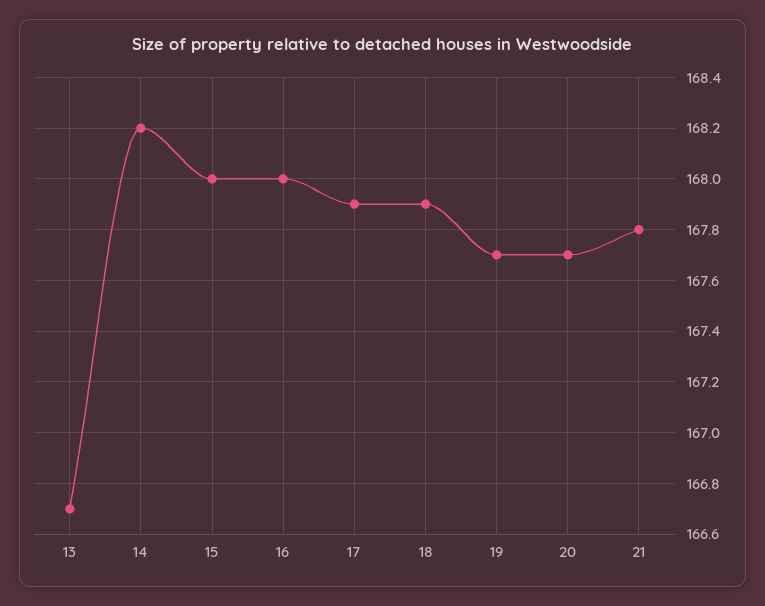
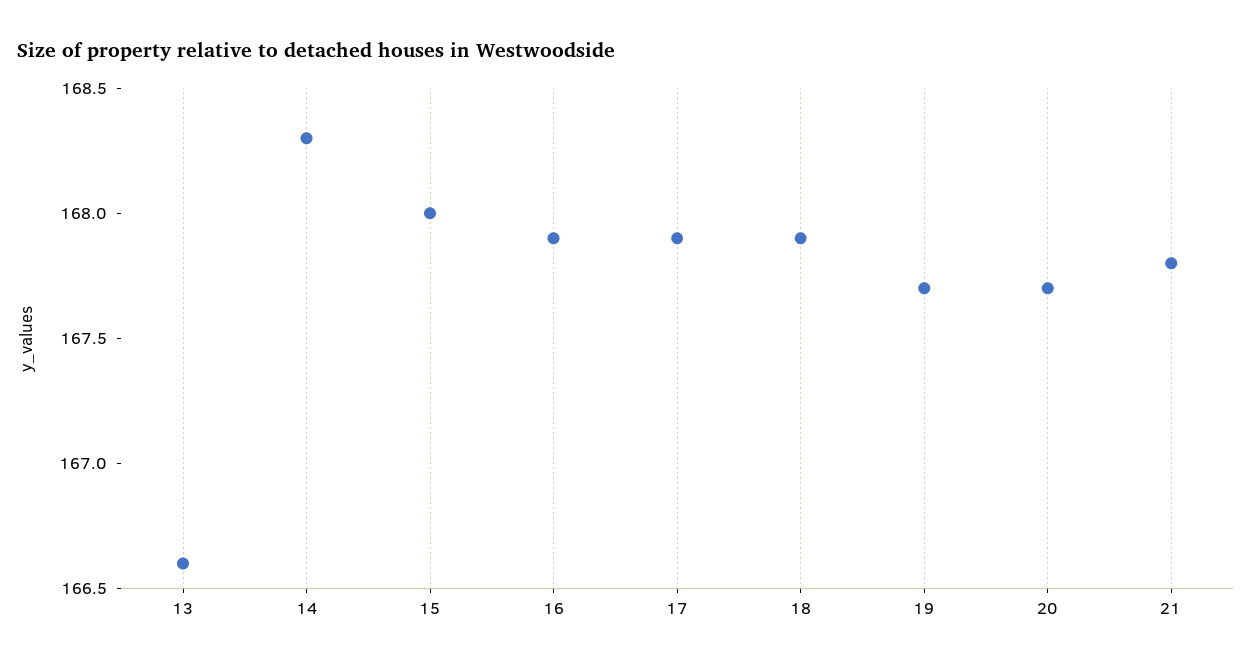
  {
-   "13": 166.7,
+   "13": 166.6,
-   "14": 168.2,
+   "14": 168.3,
    "15": 168,
-   "16": 168,
+   "16": 167.9,
    "17": 167.9,
    "18": 167.9,
    "19": 167.7,
    "20": 167.7,
    "21": 167.8
  }

